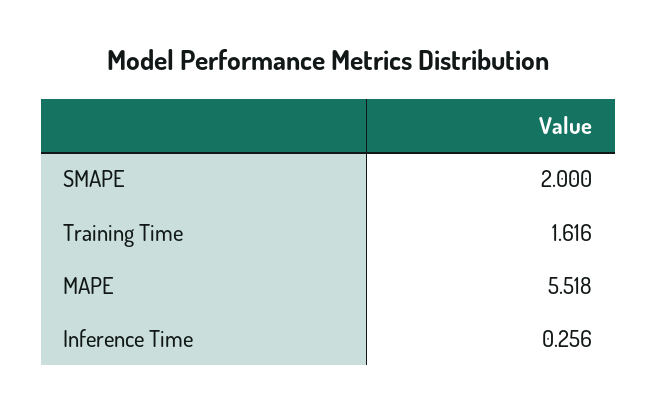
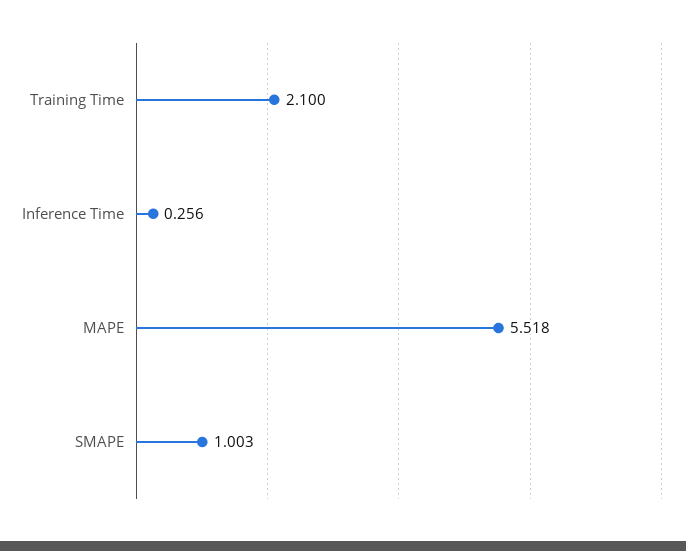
  {
-   "SMAPE": 2,
+   "SMAPE": 1.003,
-   "Training Time": 1.616,
+   "Training Time": 2.1,
    "MAPE": 5.518,
    "Inference Time": 0.256
  }

